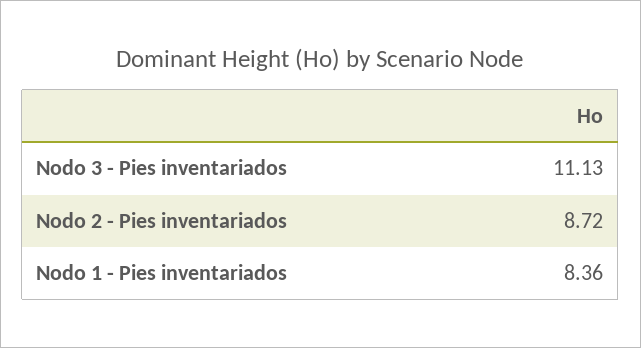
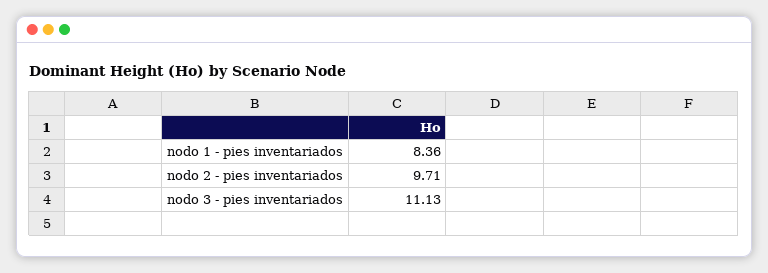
  {
    "Nodo 3 - Pies inventariados": 11.13,
-   "Nodo 2 - Pies inventariados": 8.72,
+   "Nodo 2 - Pies inventariados": 9.71,
    "Nodo 1 - Pies inventariados": 8.36
  }

